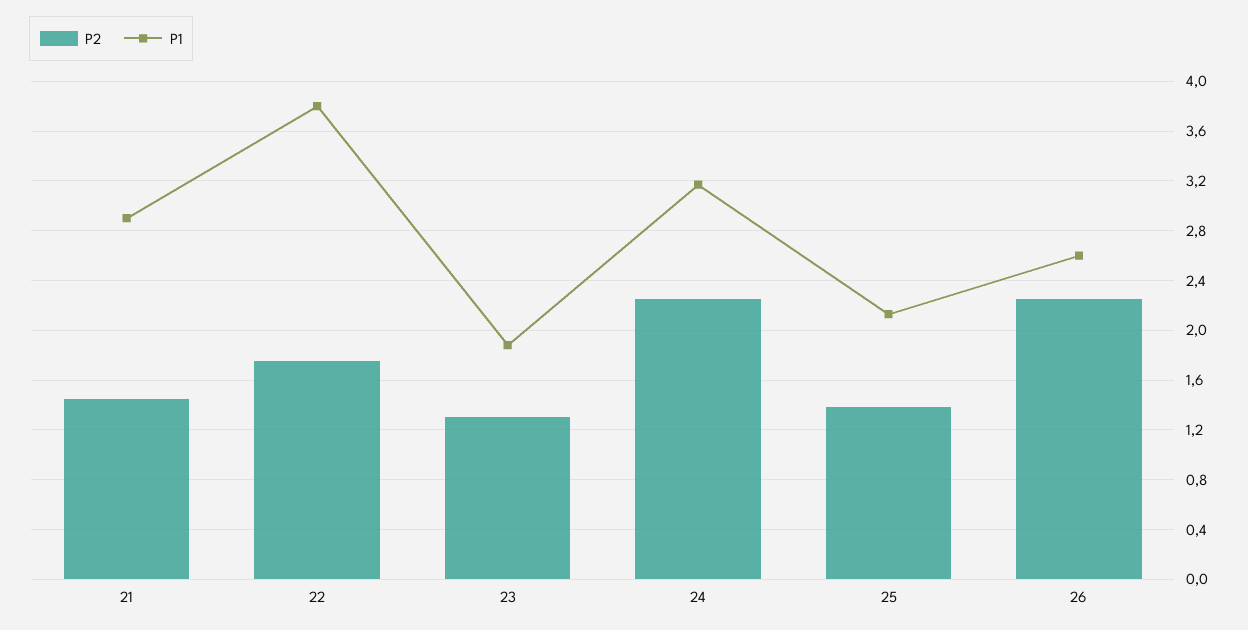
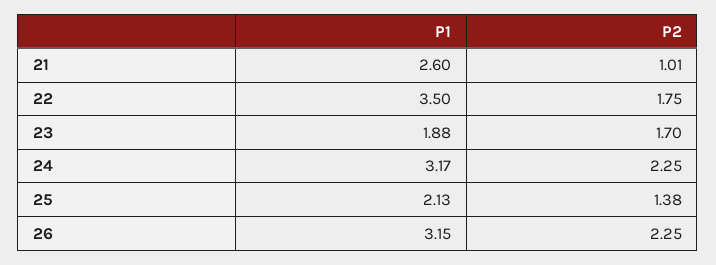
  {
    "P2": {
-     "21": 1.45,
+     "21": 1.01,
      "22": 1.75,
-     "23": 1.3,
+     "23": 1.7,
      "24": 2.25,
      "25": 1.38,
      "26": 2.25
    },
    "P1": {
-     "21": 2.9,
+     "21": 2.6,
-     "22": 3.8,
+     "22": 3.5,
      "23": 1.88,
      "24": 3.17,
      "25": 2.13,
-     "26": 2.6
+     "26": 3.15
    }
  }

